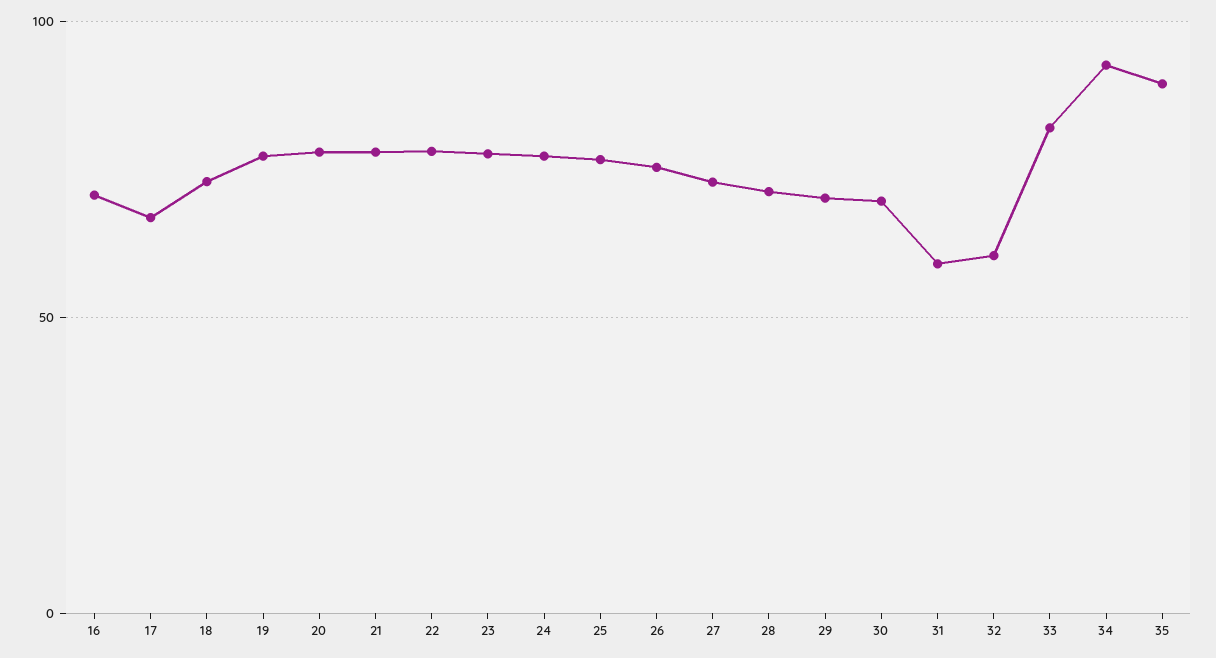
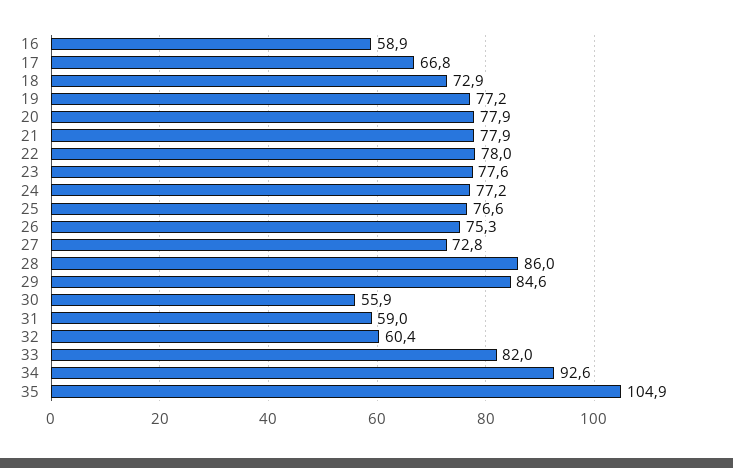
  {
-   "16": 70,
+   "16": 58.9,
    "17": 66.8,
    "18": 72.9,
    "19": 77.2,
    "20": 77.9,
    "21": 77.9,
    "22": 78,
    "23": 77.6,
    "24": 77.2,
    "25": 76.6,
    "26": 75.3,
    "27": 72.8,
-   "28": 70,
+   "28": 86,
-   "29": 70,
+   "29": 84.6,
-   "30": 70,
+   "30": 55.9,
    "31": 59,
    "32": 60.4,
    "33": 82,
    "34": 92.6,
-   "35": 90
+   "35": 104.9
  }

